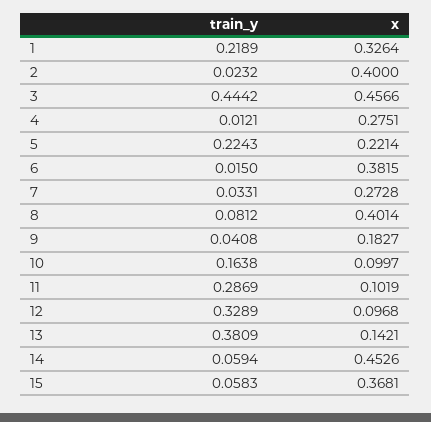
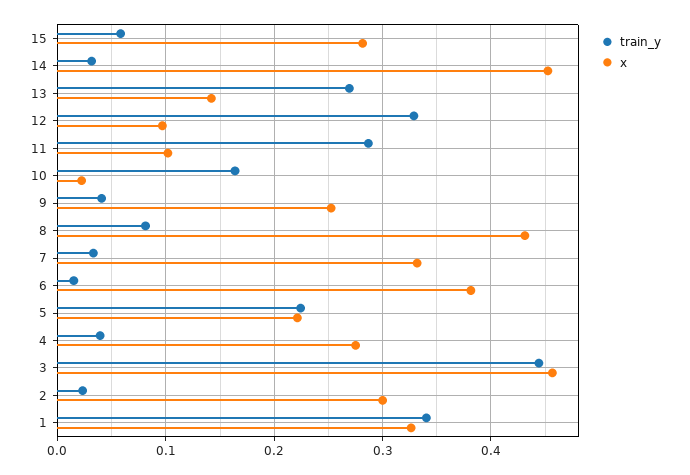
  {
    "train_y": {
-     "1": 0.2189,
+     "1": 0.34,
      "2": 0.0232,
      "3": 0.4442,
-     "4": 0.0121,
+     "4": 0.04,
      "5": 0.2243,
      "6": 0.015,
      "7": 0.0331,
      "8": 0.0812,
      "9": 0.0408,
      "10": 0.1638,
      "11": 0.2869,
      "12": 0.3289,
-     "13": 0.3809,
+     "13": 0.27,
-     "14": 0.0594,
+     "14": 0.03,
      "15": 0.0583
    },
    "x": {
      "1": 0.3264,
-     "2": 0.4,
+     "2": 0.3,
      "3": 0.4566,
      "4": 0.2751,
      "5": 0.2214,
      "6": 0.3815,
-     "7": 0.2728,
+     "7": 0.33,
-     "8": 0.4014,
+     "8": 0.43,
-     "9": 0.1827,
+     "9": 0.25,
-     "10": 0.0997,
+     "10": 0.02,
      "11": 0.1019,
      "12": 0.0968,
      "13": 0.1421,
      "14": 0.4526,
-     "15": 0.3681
+     "15": 0.28
    }
  }

